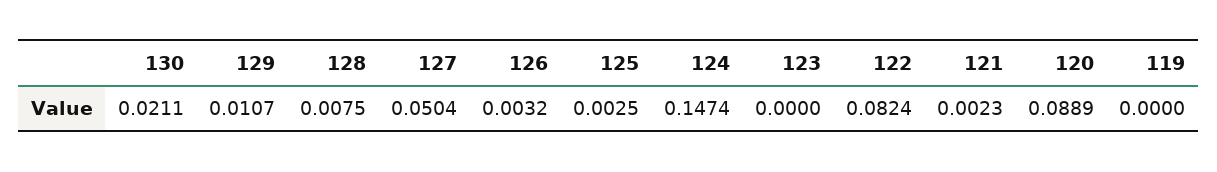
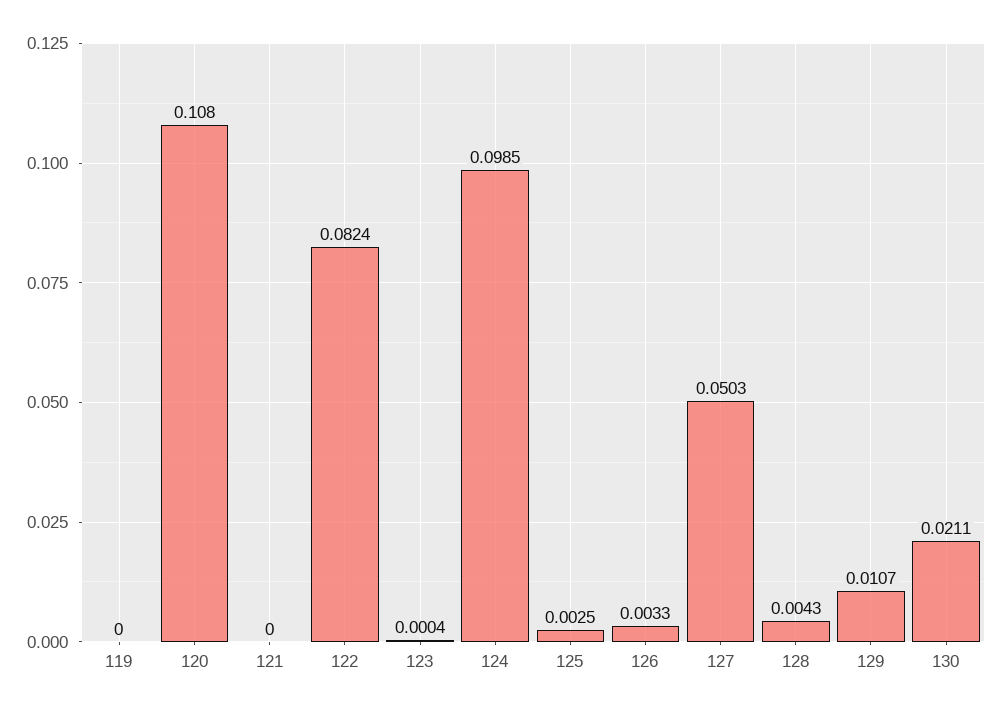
  {
    "130": 0.0211,
    "129": 0.0107,
-   "128": 0.0075,
+   "128": 0.0043,
-   "127": 0.0504,
+   "127": 0.0503,
-   "126": 0.0032,
+   "126": 0.0033,
    "125": 0.0025,
-   "124": 0.1474,
+   "124": 0.0985,
-   "123": 0,
+   "123": 0.0004,
    "122": 0.0824,
-   "121": 0.0023,
+   "121": 0,
-   "120": 0.0889,
+   "120": 0.108,
    "119": 0
  }

